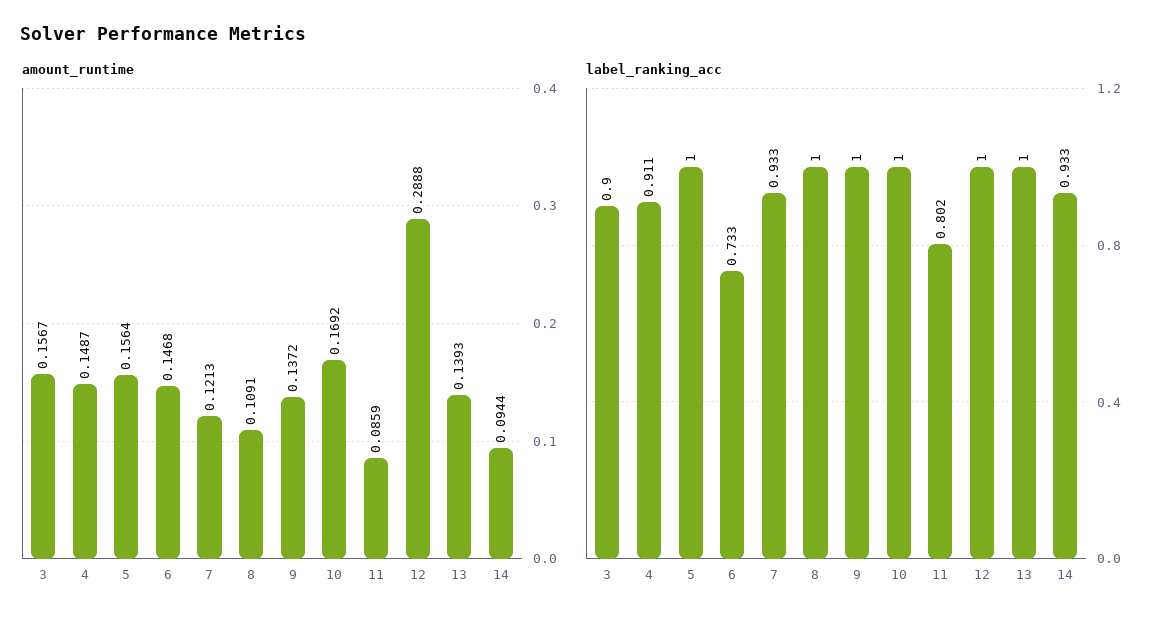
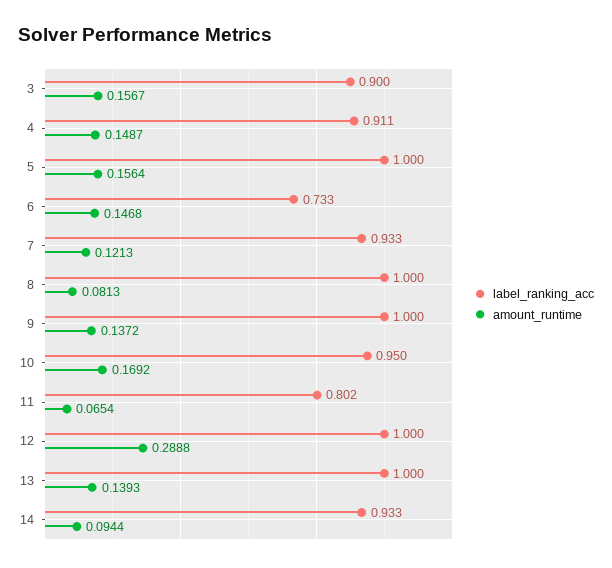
  {
    "amount_runtime": {
      "3": 0.1567,
      "4": 0.1487,
      "5": 0.1564,
      "6": 0.1468,
      "7": 0.1213,
-     "8": 0.1091,
+     "8": 0.0813,
      "9": 0.1372,
      "10": 0.1692,
-     "11": 0.0859,
+     "11": 0.0654,
      "12": 0.2888,
      "13": 0.1393,
      "14": 0.0944
    },
    "label_ranking_acc": {
      "3": 0.9,
      "4": 0.911,
      "5": 1,
      "6": 0.733,
      "7": 0.933,
      "8": 1,
      "9": 1,
-     "10": 1,
+     "10": 0.95,
      "11": 0.802,
      "12": 1,
      "13": 1,
      "14": 0.933
    }
  }

